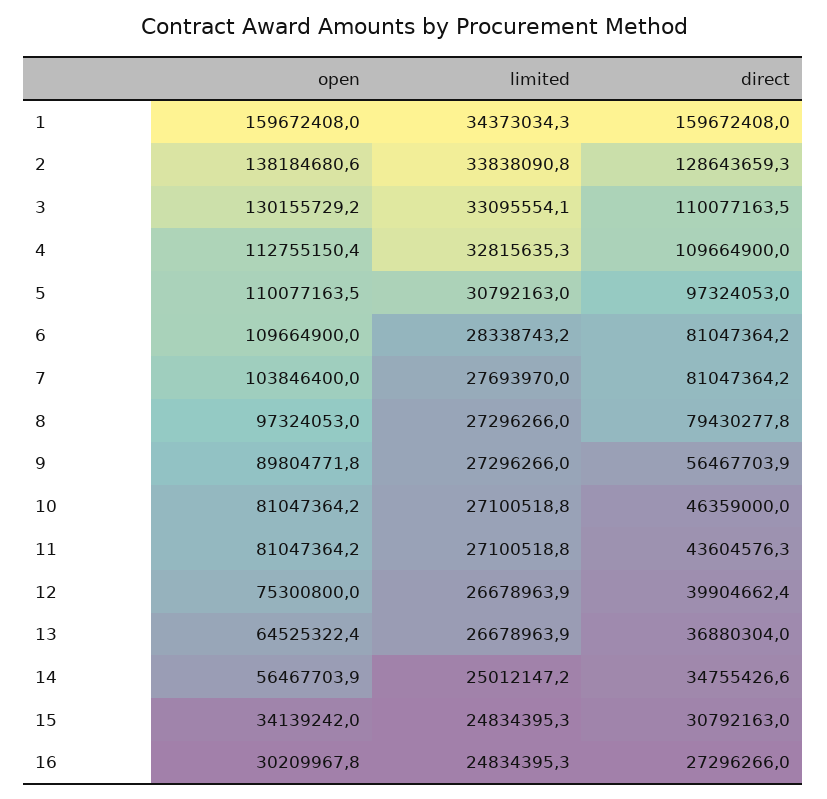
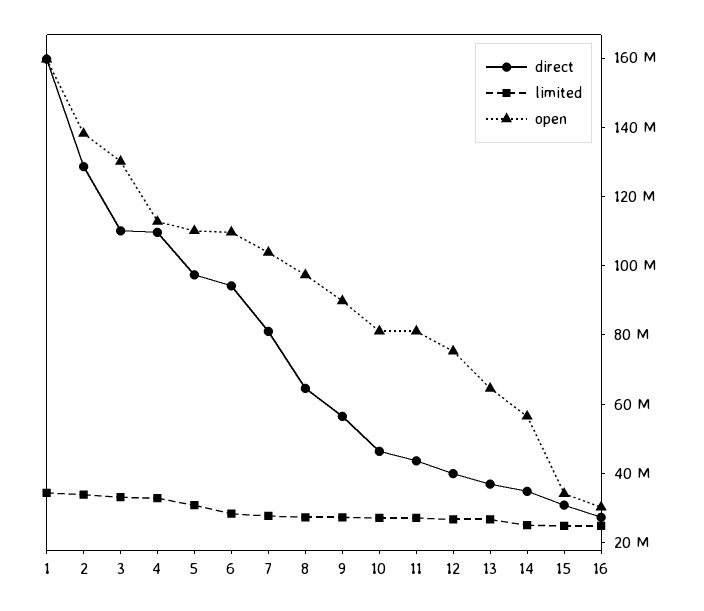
  {
    "open": {
      "1": 159672408,
      "2": 138184680.6,
      "3": 130155729.2,
      "4": 112755150.4,
      "5": 110077163.5,
      "6": 109664900,
      "7": 103846400,
      "8": 97324053,
      "9": 89804771.8,
      "10": 81047364.2,
      "11": 81047364.2,
      "12": 75300800,
      "13": 64525322.4,
      "14": 56467703.9,
      "15": 34139242,
      "16": 30209967.8
    },
    "limited": {
      "1": 34373034.3,
      "2": 33838090.8,
      "3": 33095554.1,
      "4": 32815635.3,
      "5": 30792163,
      "6": 28338743.2,
      "7": 27693970,
      "8": 27296266,
      "9": 27296266,
      "10": 27100518.8,
      "11": 27100518.8,
      "12": 26678963.9,
      "13": 26678963.9,
      "14": 25012147.2,
      "15": 24834395.3,
      "16": 24834395.3
    },
    "direct": {
      "1": 159672408,
      "2": 128643659.3,
      "3": 110077163.5,
      "4": 109664900,
      "5": 97324053,
-     "6": 81047364.2,
+     "6": 95000000,
      "7": 81047364.2,
-     "8": 79430277.8,
+     "8": 65000000,
      "9": 56467703.9,
      "10": 46359000,
      "11": 43604576.3,
      "12": 39904662.4,
      "13": 36880304,
      "14": 34755426.6,
      "15": 30792163,
      "16": 27296266
    }
  }

